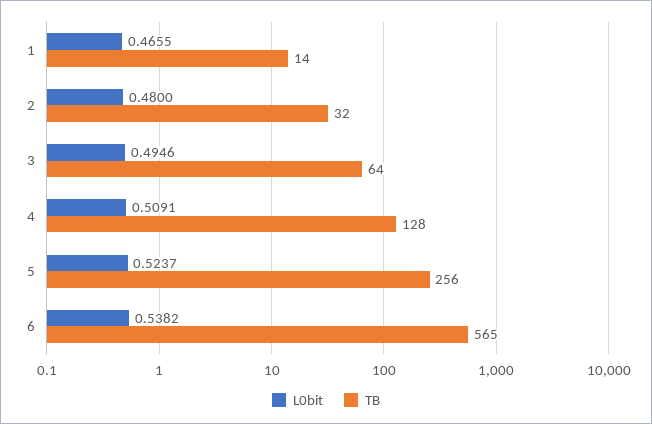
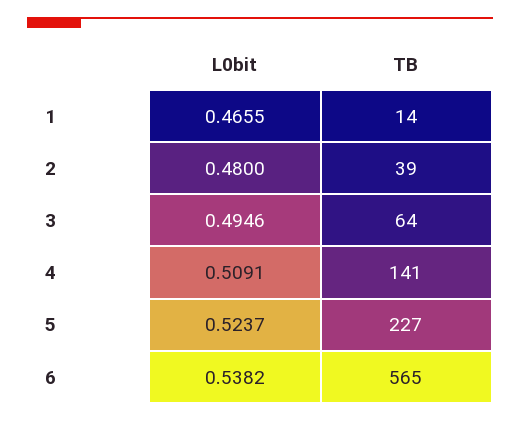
  {
    "L0bit": {
      "1": 0.4655,
      "2": 0.48,
      "3": 0.4946,
      "4": 0.5091,
      "5": 0.5237,
      "6": 0.5382
    },
    "TB": {
      "1": 14,
-     "2": 32,
+     "2": 39,
      "3": 64,
-     "4": 128,
+     "4": 141,
-     "5": 256,
+     "5": 227,
      "6": 565
    }
  }

